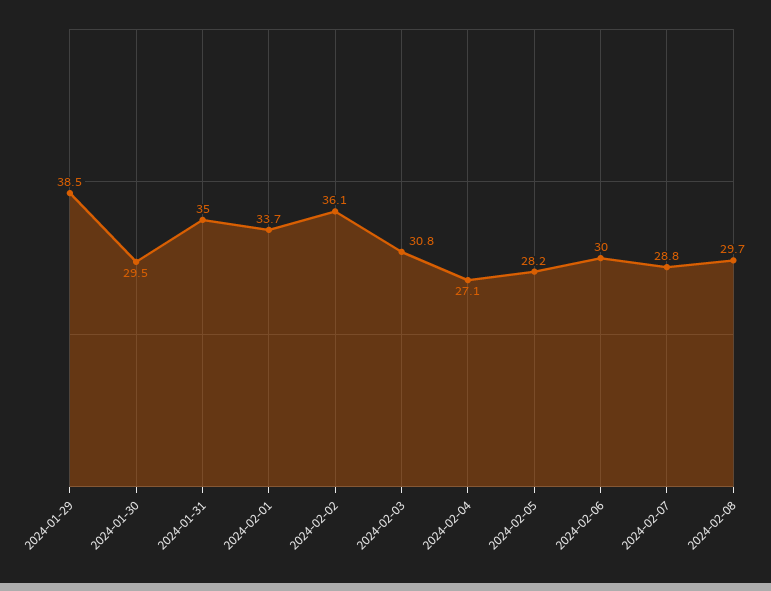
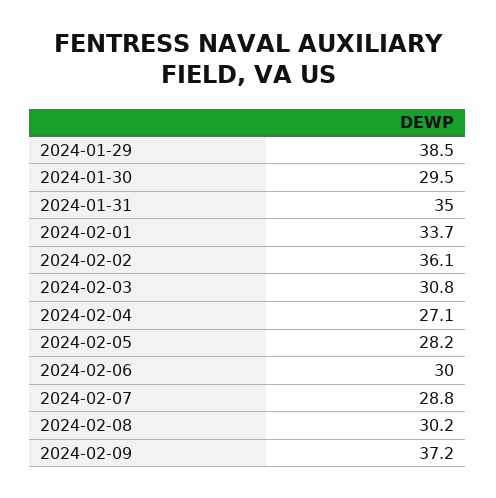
  {
    "2024-01-29": 38.5,
    "2024-01-30": 29.5,
    "2024-01-31": 35,
    "2024-02-01": 33.7,
    "2024-02-02": 36.1,
    "2024-02-03": 30.8,
    "2024-02-04": 27.1,
    "2024-02-05": 28.2,
    "2024-02-06": 30,
    "2024-02-07": 28.8,
-   "2024-02-08": 29.7
+   "2024-02-08": 30.2,
+   "2024-02-09": 37.2
  }

